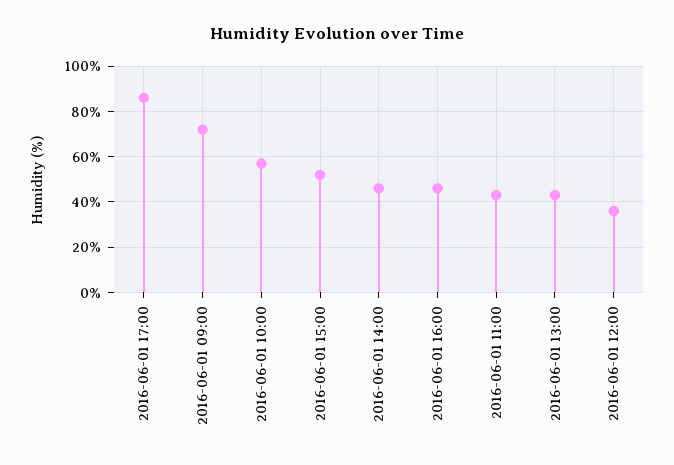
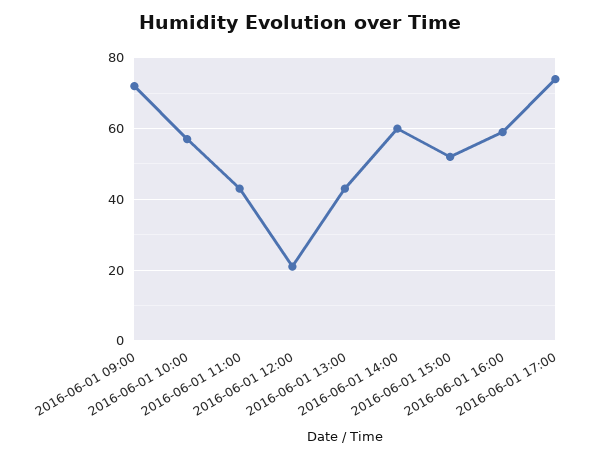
  {
-   "2016-06-01 17:00": 85,
+   "2016-06-01 17:00": 75,
    "2016-06-01 09:00": 70,
    "2016-06-01 10:00": 55,
    "2016-06-01 15:00": 50,
-   "2016-06-01 14:00": 45,
+   "2016-06-01 14:00": 60,
-   "2016-06-01 16:00": 45,
+   "2016-06-01 16:00": 60,
    "2016-06-01 11:00": 45,
    "2016-06-01 13:00": 45,
-   "2016-06-01 12:00": 35
+   "2016-06-01 12:00": 20
  }

